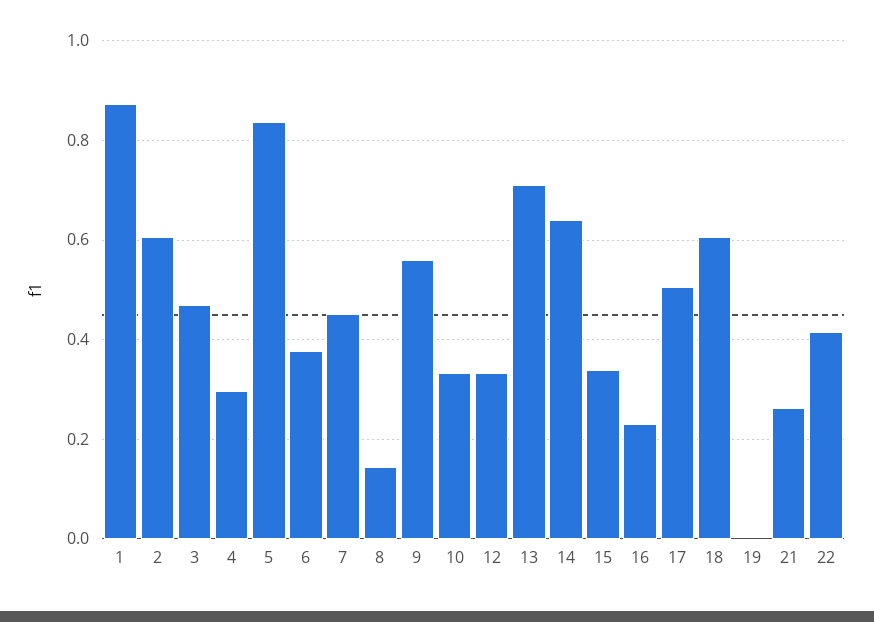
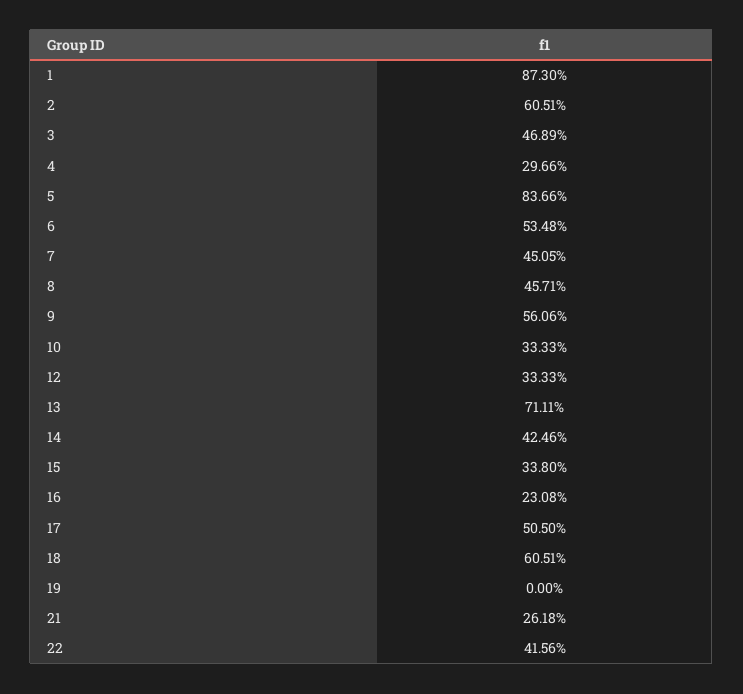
  {
    "1": 0.873,
    "2": 0.6051,
    "3": 0.4689,
    "4": 0.2966,
    "5": 0.8366,
-   "6": 0.38,
+   "6": 0.5348,
    "7": 0.4505,
-   "8": 0.14,
+   "8": 0.4571,
    "9": 0.5606,
    "10": 0.3333,
    "12": 0.3333,
    "13": 0.7111,
-   "14": 0.64,
+   "14": 0.4246,
    "15": 0.338,
    "16": 0.2308,
    "17": 0.505,
    "18": 0.6051,
    "19": 0,
    "21": 0.2618,
    "22": 0.4156
  }

